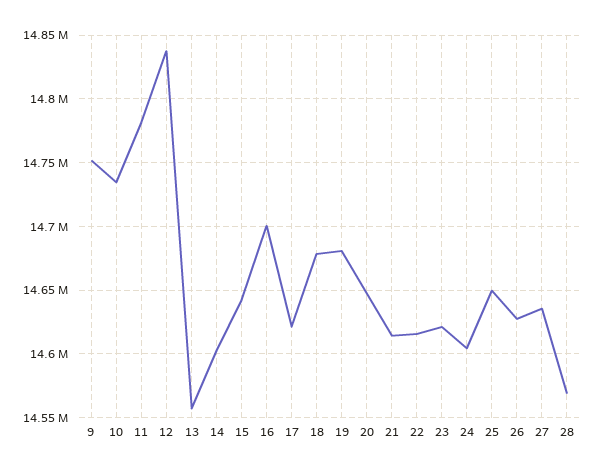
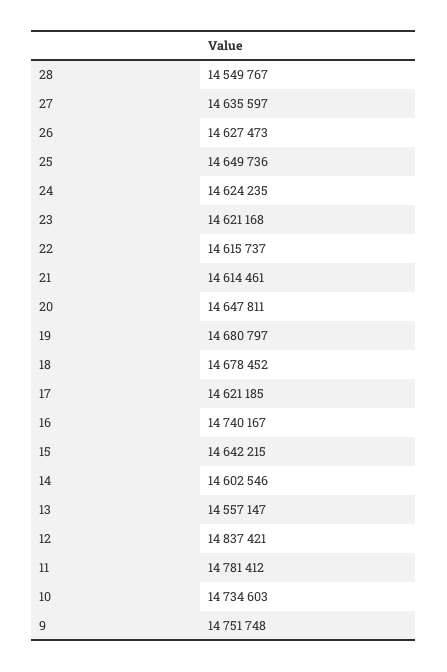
  {
    "9": 14751748,
    "10": 14734603,
    "11": 14781412,
    "12": 14837421,
    "13": 14557147,
    "14": 14602546,
    "15": 14642215,
-   "16": 14700000,
+   "16": 14740167,
    "17": 14621185,
    "18": 14678452,
    "19": 14680797,
    "20": 14647811,
    "21": 14614461,
    "22": 14615737,
    "23": 14621168,
-   "24": 14605000,
+   "24": 14624235,
    "25": 14649736,
    "26": 14627473,
    "27": 14635597,
-   "28": 14570000
+   "28": 14549767
  }

